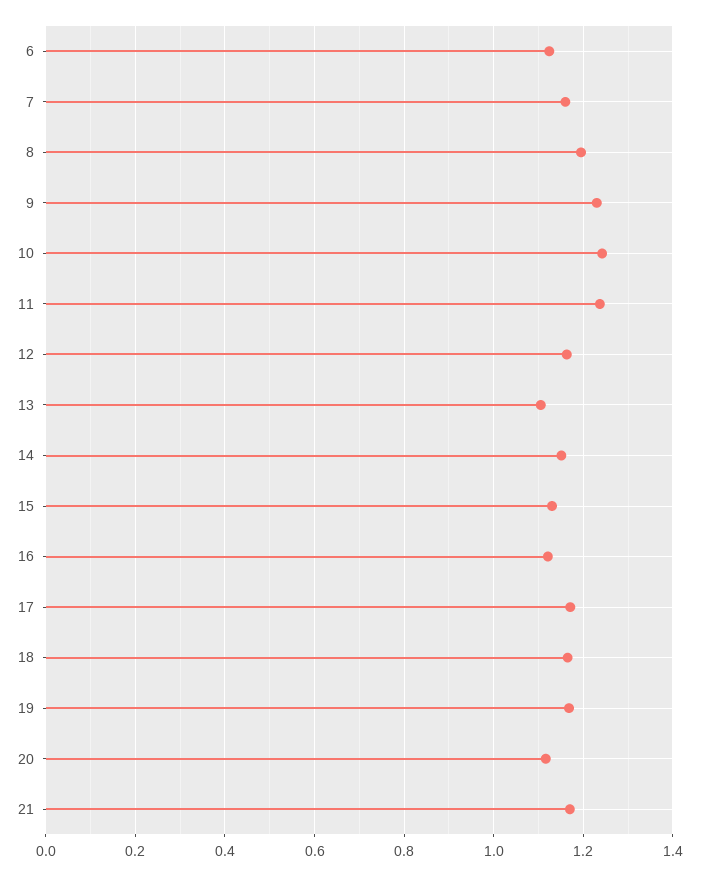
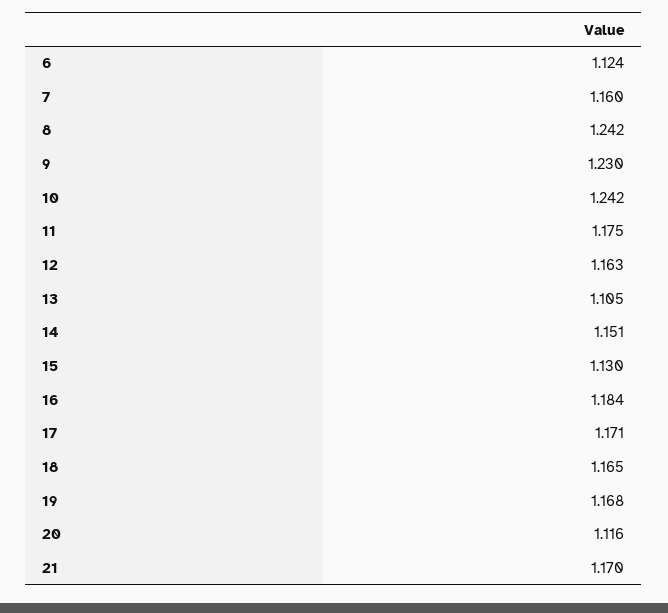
  {
    "6": 1.124,
    "7": 1.16,
-   "8": 1.2,
+   "8": 1.242,
    "9": 1.23,
    "10": 1.242,
-   "11": 1.24,
+   "11": 1.175,
    "12": 1.163,
    "13": 1.105,
    "14": 1.151,
    "15": 1.13,
-   "16": 1.12,
+   "16": 1.184,
    "17": 1.171,
    "18": 1.165,
    "19": 1.168,
    "20": 1.116,
    "21": 1.17
  }

